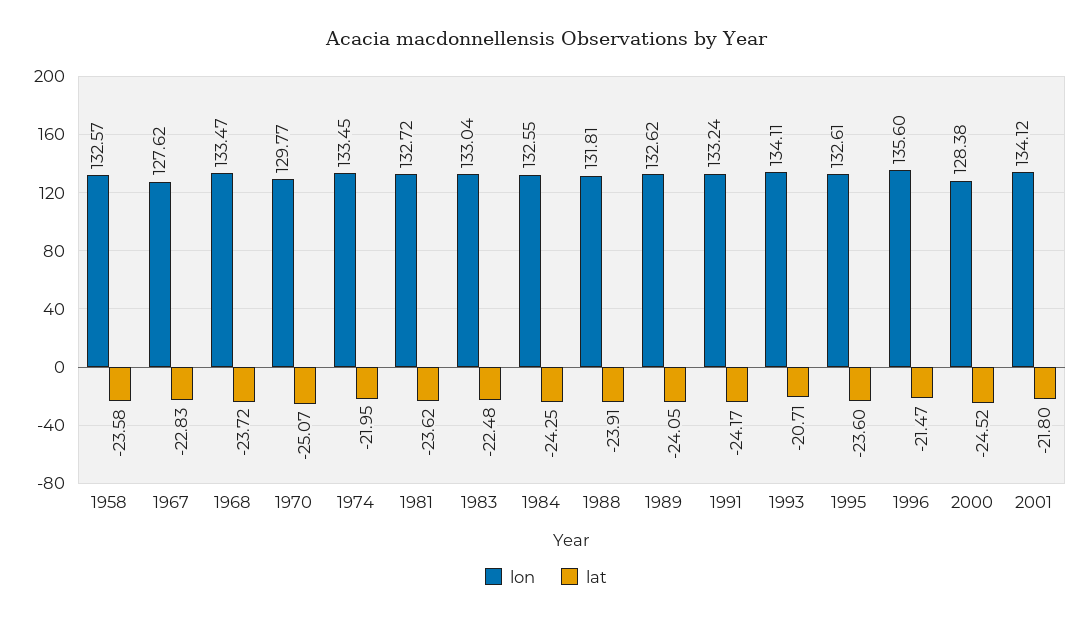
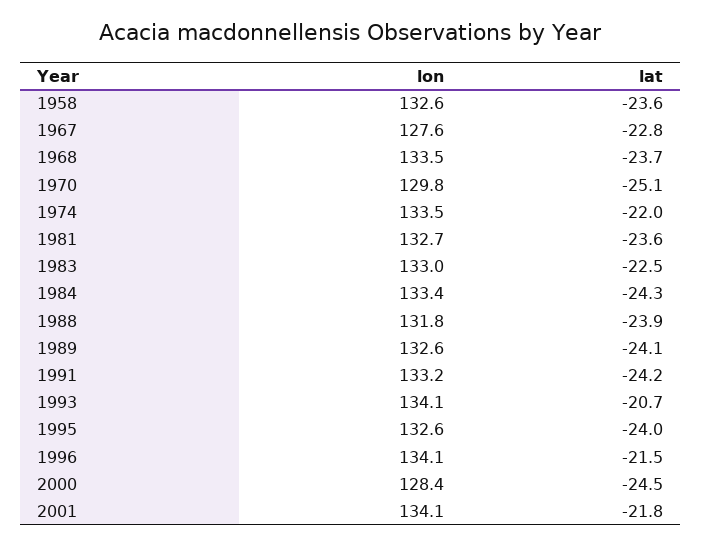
  {
    "lon": {
      "1958": 132.57,
      "1967": 127.62,
      "1968": 133.47,
      "1970": 129.77,
      "1974": 133.45,
      "1981": 132.72,
      "1983": 133.04,
-     "1984": 132.55,
+     "1984": 133.4,
      "1988": 131.81,
      "1989": 132.62,
      "1991": 133.24,
      "1993": 134.11,
      "1995": 132.61,
-     "1996": 135.6,
+     "1996": 134.1,
      "2000": 128.38,
      "2001": 134.12
    },
    "lat": {
      "1958": -23.58,
      "1967": -22.83,
      "1968": -23.72,
      "1970": -25.07,
      "1974": -21.95,
      "1981": -23.62,
      "1983": -22.48,
      "1984": -24.25,
      "1988": -23.91,
      "1989": -24.05,
      "1991": -24.17,
      "1993": -20.71,
-     "1995": -23.6,
+     "1995": -24,
      "1996": -21.47,
      "2000": -24.52,
      "2001": -21.8
    }
  }

